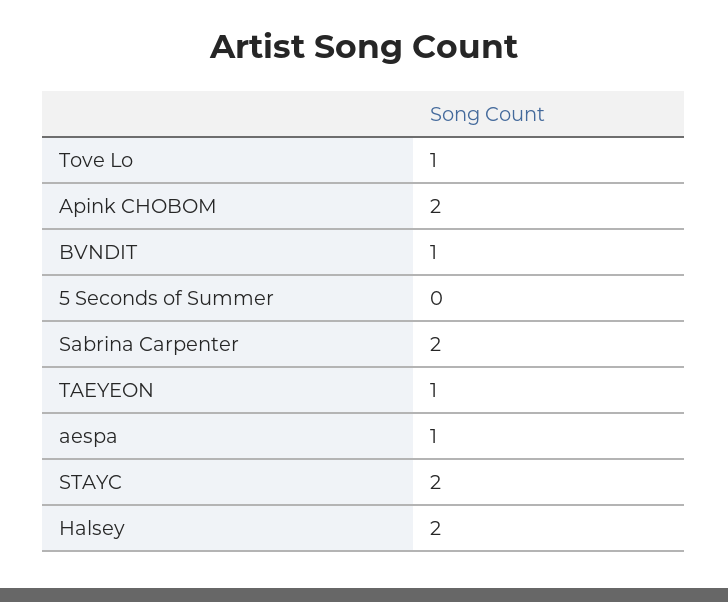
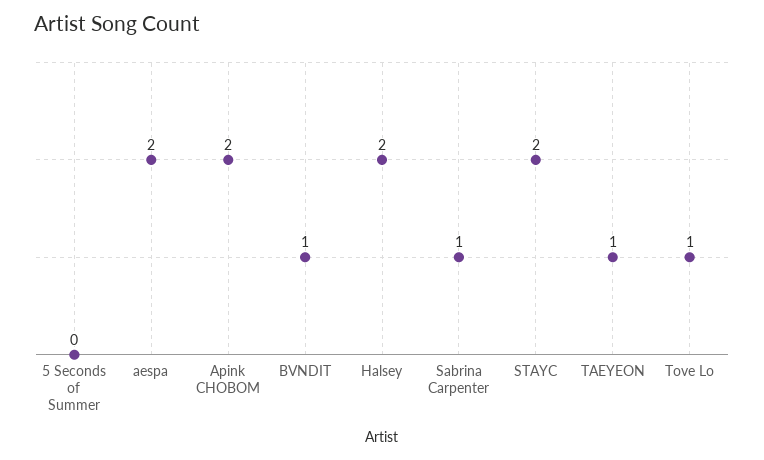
  {
    "Tove Lo": 1,
    "Apink CHOBOM": 2,
    "BVNDIT": 1,
    "5 Seconds of Summer": 0,
-   "Sabrina Carpenter": 2,
+   "Sabrina Carpenter": 1,
    "TAEYEON": 1,
-   "aespa": 1,
+   "aespa": 2,
    "STAYC": 2,
    "Halsey": 2
  }

